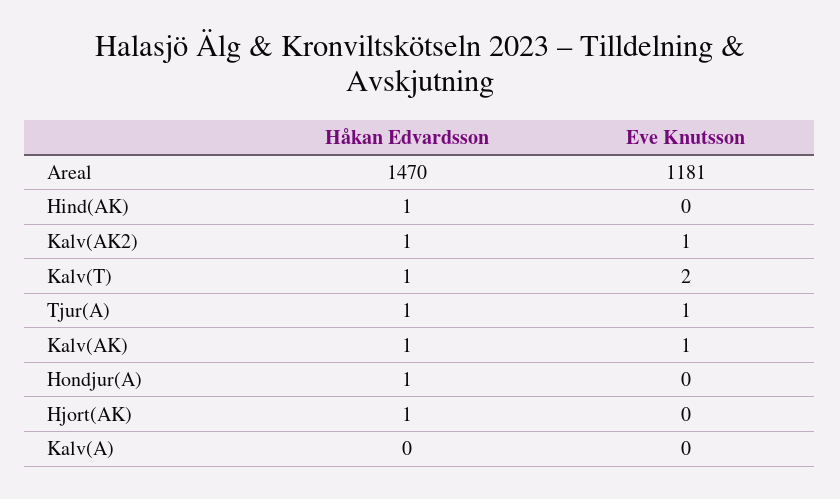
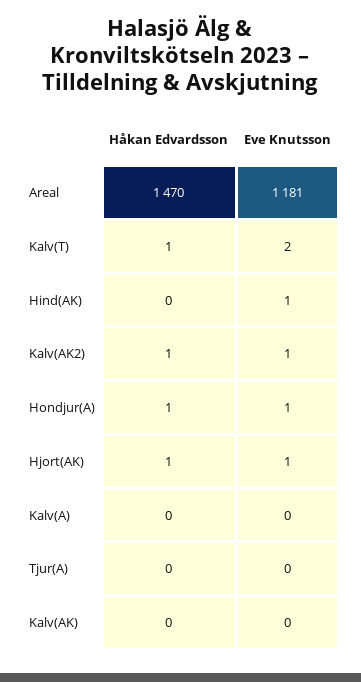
  {
    "Håkan Edvardsson": {
      "Areal": 1470,
-     "Hind(AK)": 1,
+     "Hind(AK)": 0,
      "Kalv(AK2)": 1,
      "Kalv(T)": 1,
-     "Tjur(A)": 1,
+     "Tjur(A)": 0,
-     "Kalv(AK)": 1,
+     "Kalv(AK)": 0,
      "Hondjur(A)": 1,
      "Hjort(AK)": 1,
      "Kalv(A)": 0
    },
    "Eve Knutsson": {
      "Areal": 1181,
-     "Hind(AK)": 0,
+     "Hind(AK)": 1,
      "Kalv(AK2)": 1,
      "Kalv(T)": 2,
-     "Tjur(A)": 1,
+     "Tjur(A)": 0,
-     "Kalv(AK)": 1,
+     "Kalv(AK)": 0,
-     "Hondjur(A)": 0,
+     "Hondjur(A)": 1,
-     "Hjort(AK)": 0,
+     "Hjort(AK)": 1,
      "Kalv(A)": 0
    }
  }

